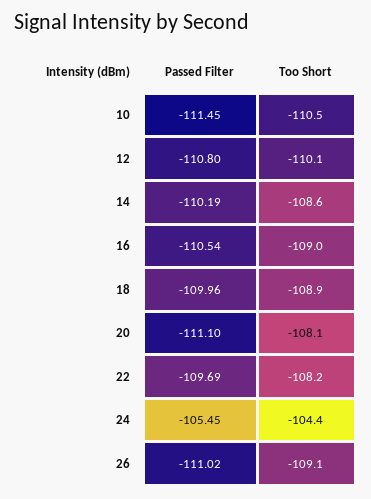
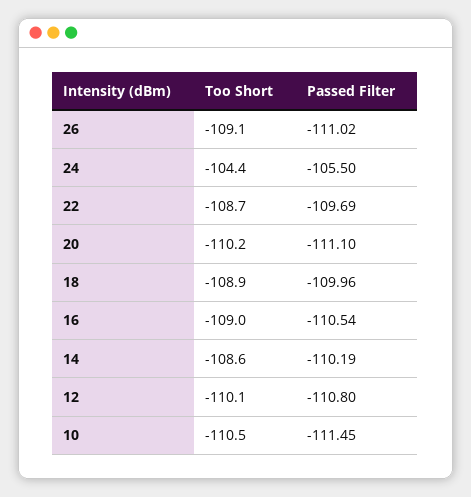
  {
    "Passed Filter": {
      "10": -111.45,
      "12": -110.8,
      "14": -110.19,
      "16": -110.54,
      "18": -109.96,
      "20": -111.1,
      "22": -109.69,
-     "24": -105.45,
+     "24": -105.5,
      "26": -111.02
    },
    "Too Short": {
      "10": -110.5,
      "12": -110.1,
      "14": -108.6,
      "16": -109,
      "18": -108.9,
-     "20": -108.1,
+     "20": -110.2,
-     "22": -108.2,
+     "22": -108.7,
      "24": -104.4,
      "26": -109.1
    }
  }

